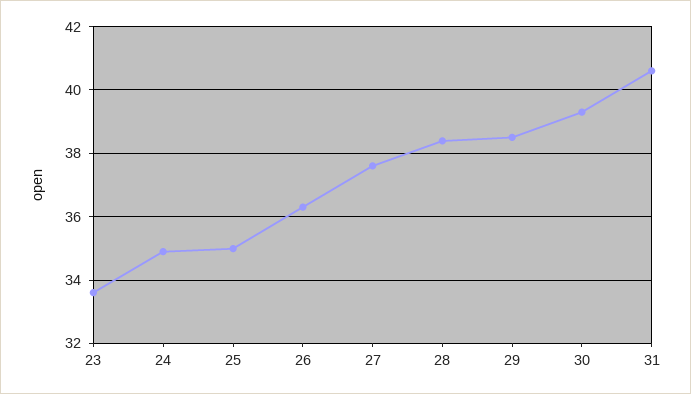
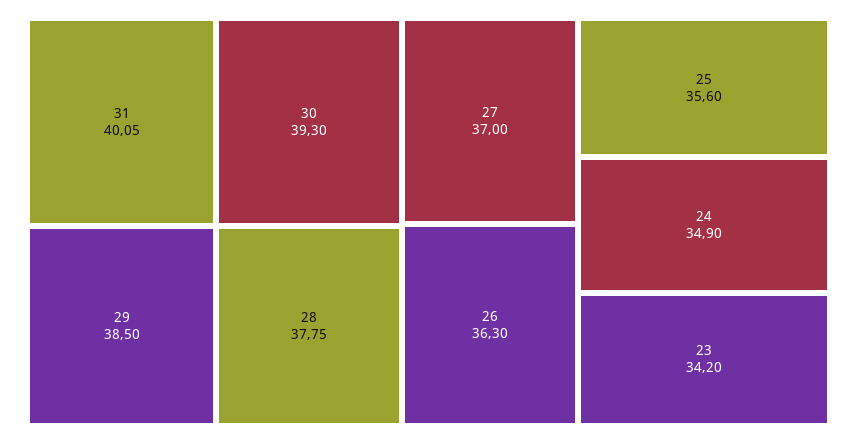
  {
-   "23": 33.6,
+   "23": 34.2,
    "24": 34.9,
-   "25": 35,
+   "25": 35.6,
    "26": 36.3,
-   "27": 37.6,
+   "27": 37,
-   "28": 38.4,
+   "28": 37.75,
    "29": 38.5,
    "30": 39.3,
-   "31": 40.6
+   "31": 40.05
  }

